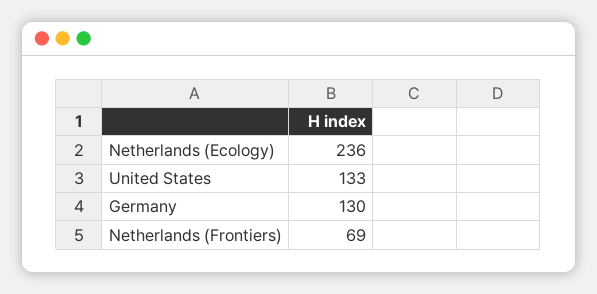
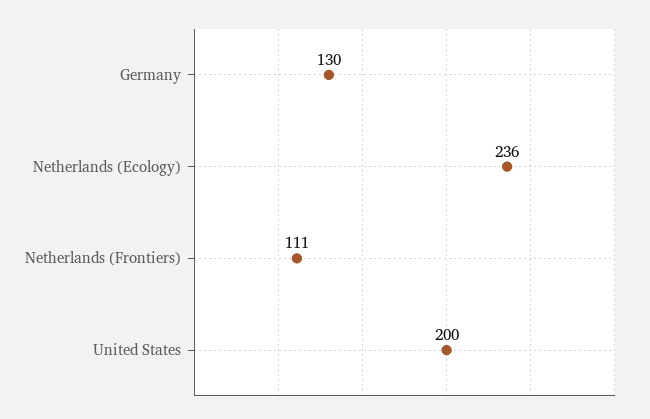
  {
    "Netherlands (Ecology)": 236,
-   "United States": 133,
+   "United States": 200,
    "Germany": 130,
-   "Netherlands (Frontiers)": 69
+   "Netherlands (Frontiers)": 111
  }

